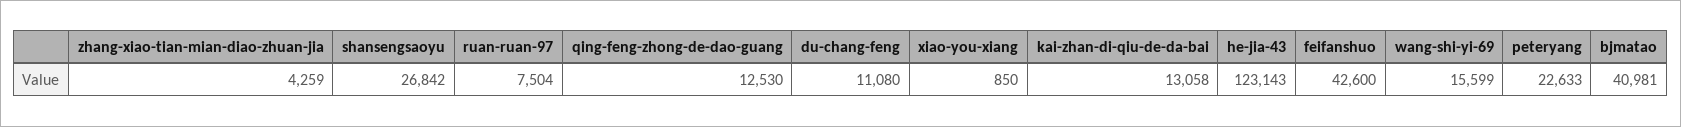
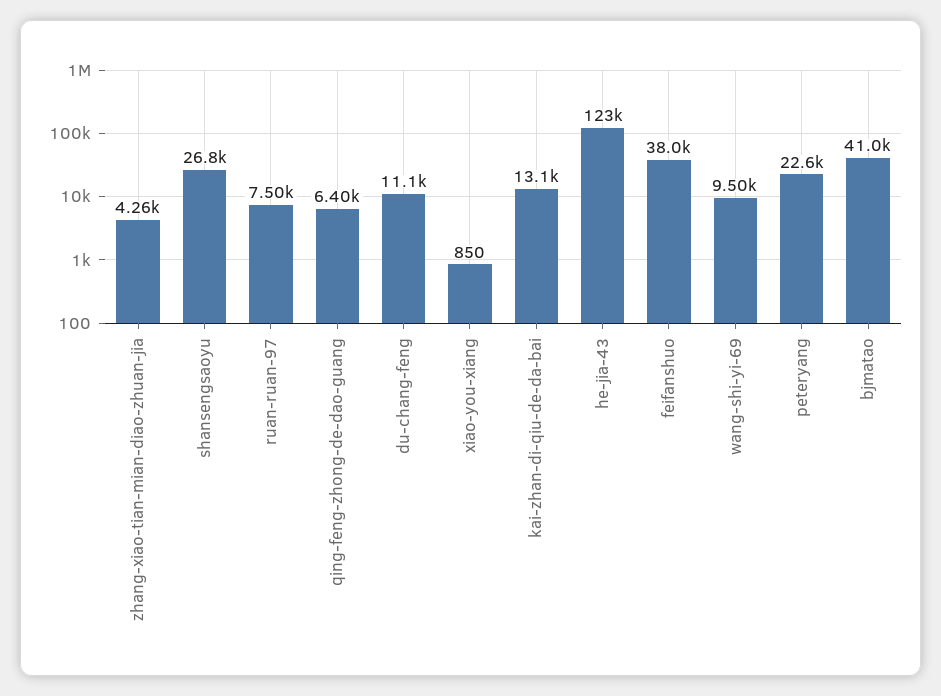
  {
    "zhang-xiao-tian-mian-diao-zhuan-jia": 4259,
    "shansengsaoyu": 26842,
    "ruan-ruan-97": 7504,
-   "qing-feng-zhong-de-dao-guang": 12530,
+   "qing-feng-zhong-de-dao-guang": 6400,
    "du-chang-feng": 11080,
    "xiao-you-xiang": 850,
    "kai-zhan-di-qiu-de-da-bai": 13058,
    "he-jia-43": 123143,
-   "feifanshuo": 42600,
+   "feifanshuo": 38000,
-   "wang-shi-yi-69": 15599,
+   "wang-shi-yi-69": 9500,
    "peteryang": 22633,
    "bjmatao": 40981
  }

